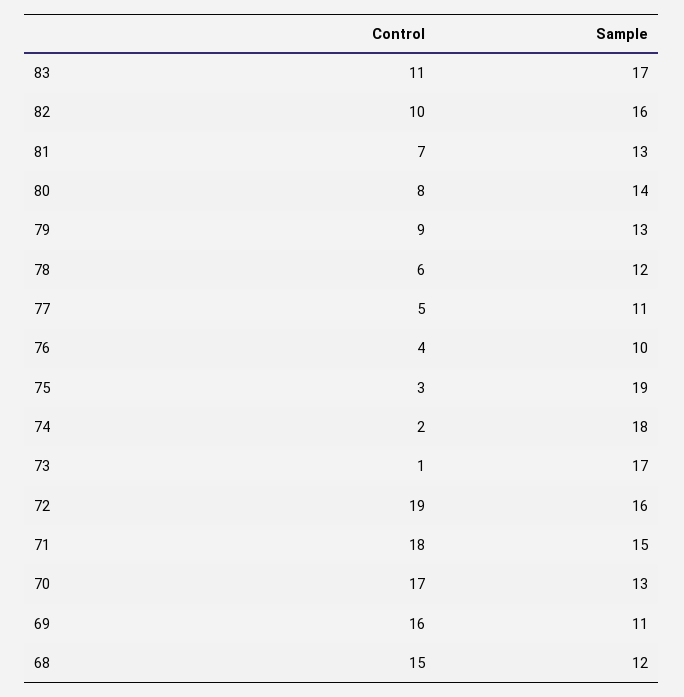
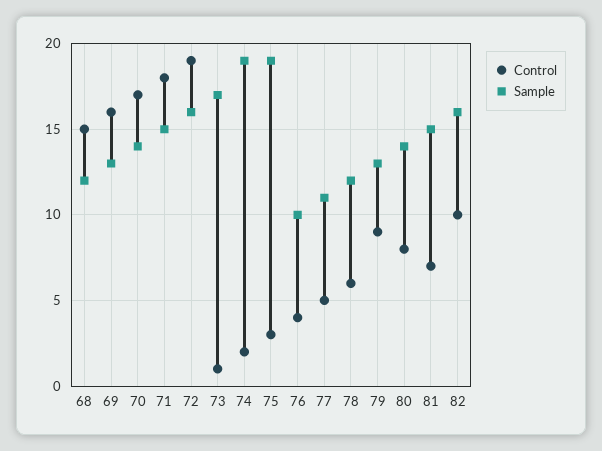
  {
    "Control": {
-     "83": 11,
      "82": 10,
      "81": 7,
      "80": 8,
      "79": 9,
      "78": 6,
      "77": 5,
      "76": 4,
      "75": 3,
      "74": 2,
      "73": 1,
      "72": 19,
      "71": 18,
      "70": 17,
      "69": 16,
      "68": 15
    },
    "Sample": {
-     "83": 17,
      "82": 16,
-     "81": 13,
+     "81": 15,
      "80": 14,
      "79": 13,
      "78": 12,
      "77": 11,
      "76": 10,
      "75": 19,
-     "74": 18,
+     "74": 19,
      "73": 17,
      "72": 16,
      "71": 15,
-     "70": 13,
+     "70": 14,
-     "69": 11,
+     "69": 13,
      "68": 12
    }
  }

